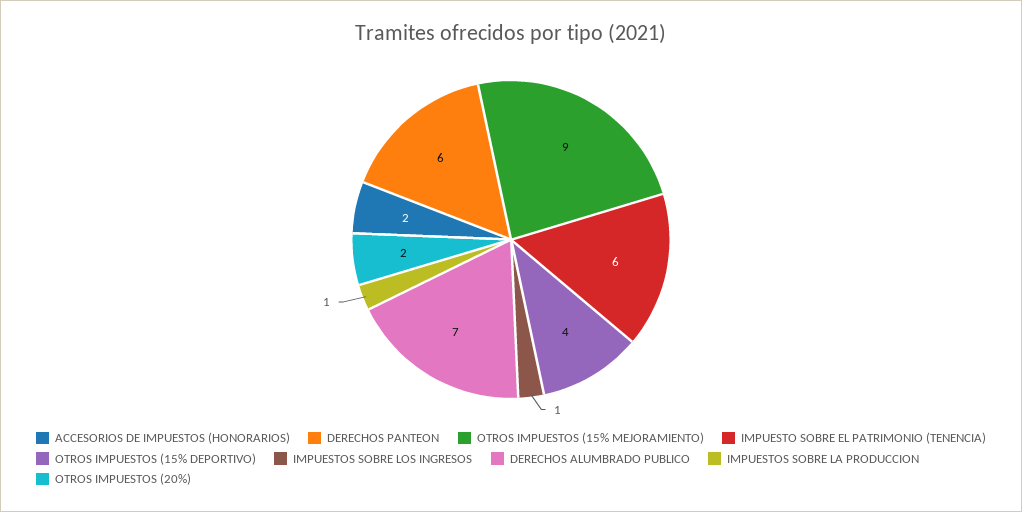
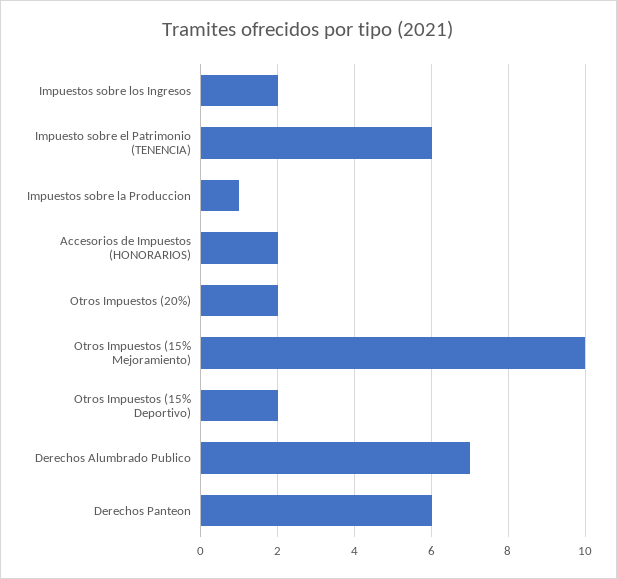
  {
    "ACCESORIOS DE IMPUESTOS (HONORARIOS)": 2,
    "DERECHOS PANTEON": 6,
-   "OTROS IMPUESTOS (15% MEJORAMIENTO)": 9,
+   "OTROS IMPUESTOS (15% MEJORAMIENTO)": 10,
    "IMPUESTO SOBRE EL PATRIMONIO (TENENCIA)": 6,
-   "OTROS IMPUESTOS (15% DEPORTIVO)": 4,
+   "OTROS IMPUESTOS (15% DEPORTIVO)": 2,
-   "IMPUESTOS SOBRE LOS INGRESOS": 1,
+   "IMPUESTOS SOBRE LOS INGRESOS": 2,
    "DERECHOS ALUMBRADO PUBLICO": 7,
    "IMPUESTOS SOBRE LA PRODUCCION": 1,
    "OTROS IMPUESTOS (20%)": 2
  }

